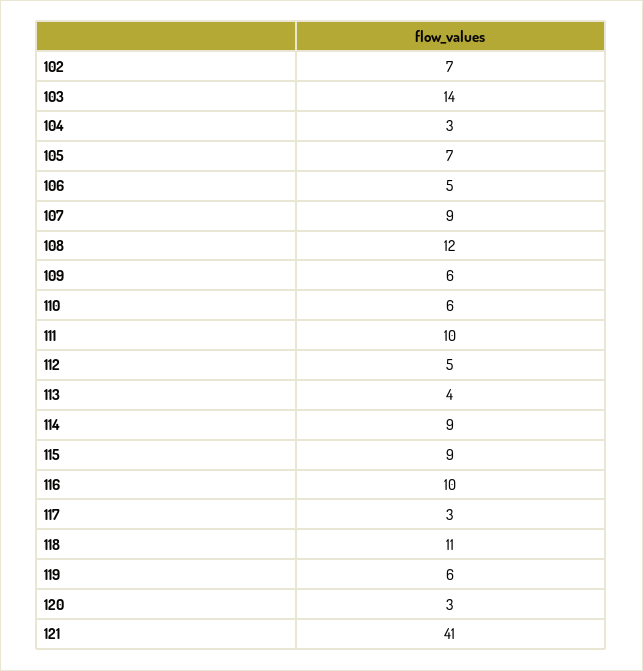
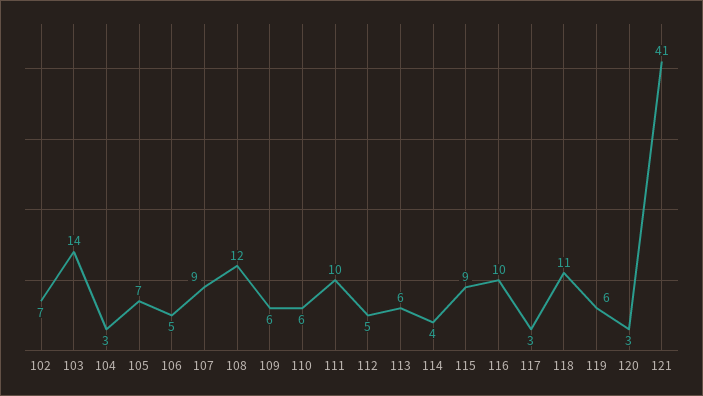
  {
    "102": 7,
    "103": 14,
    "104": 3,
    "105": 7,
    "106": 5,
    "107": 9,
    "108": 12,
    "109": 6,
    "110": 6,
    "111": 10,
    "112": 5,
-   "113": 4,
+   "113": 6,
-   "114": 9,
+   "114": 4,
    "115": 9,
    "116": 10,
    "117": 3,
    "118": 11,
    "119": 6,
    "120": 3,
    "121": 41
  }

